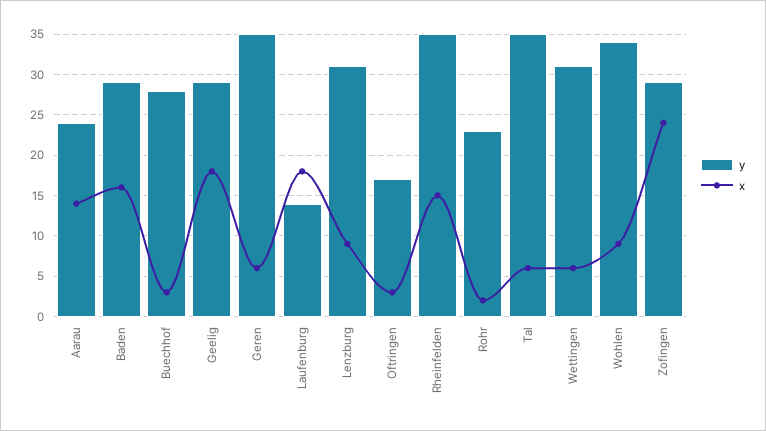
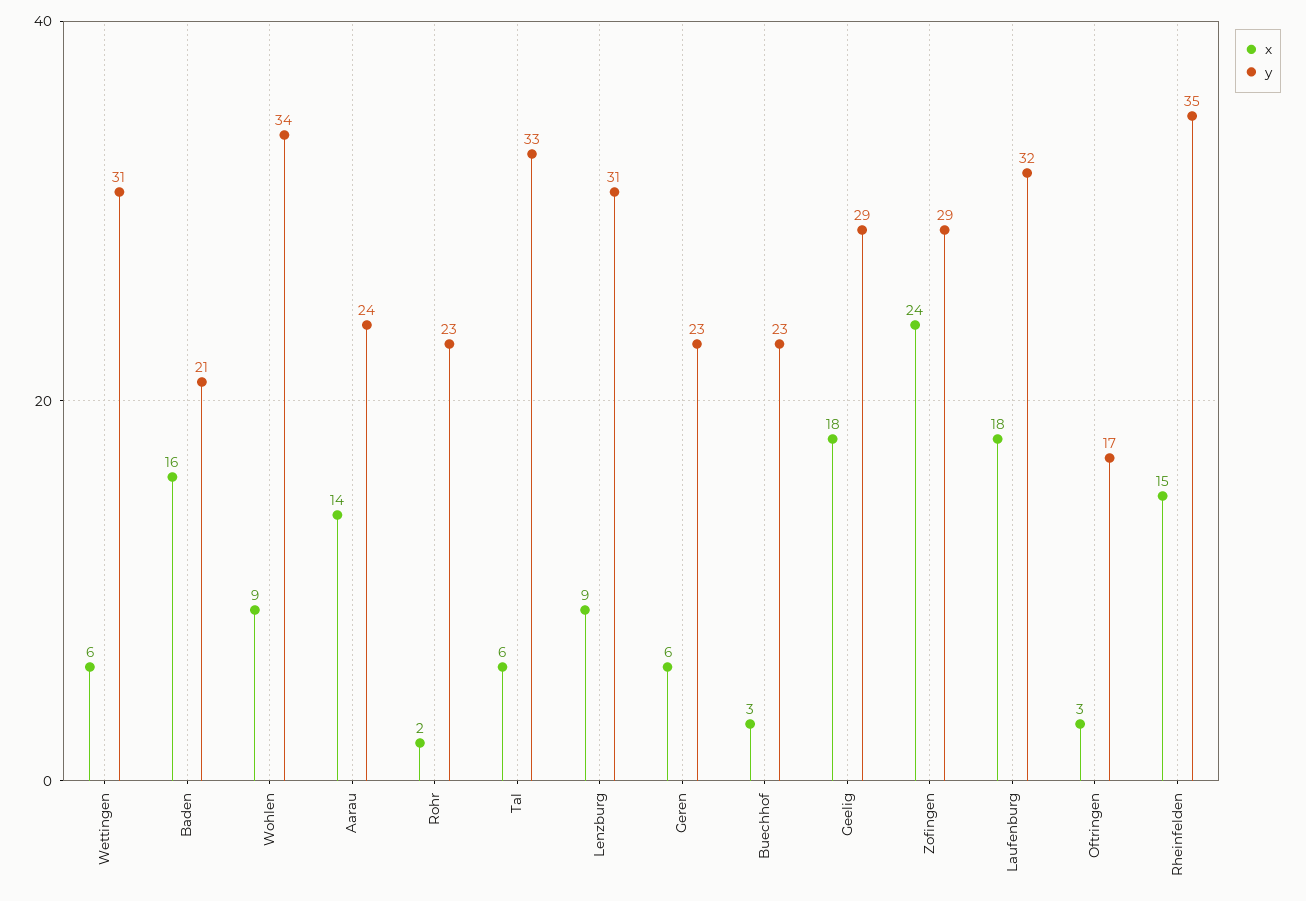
  {
    "y": {
      "Aarau": 24,
-     "Baden": 29,
+     "Baden": 21,
-     "Buechhof": 28,
+     "Buechhof": 23,
      "Geelig": 29,
-     "Geren": 35,
+     "Geren": 23,
-     "Laufenburg": 14,
+     "Laufenburg": 32,
      "Lenzburg": 31,
      "Oftringen": 17,
      "Rheinfelden": 35,
      "Rohr": 23,
-     "Tal": 35,
+     "Tal": 33,
      "Wettingen": 31,
      "Wohlen": 34,
      "Zofingen": 29
    },
    "x": {
      "Aarau": 14,
      "Baden": 16,
      "Buechhof": 3,
      "Geelig": 18,
      "Geren": 6,
      "Laufenburg": 18,
      "Lenzburg": 9,
      "Oftringen": 3,
      "Rheinfelden": 15,
      "Rohr": 2,
      "Tal": 6,
      "Wettingen": 6,
      "Wohlen": 9,
      "Zofingen": 24
    }
  }

